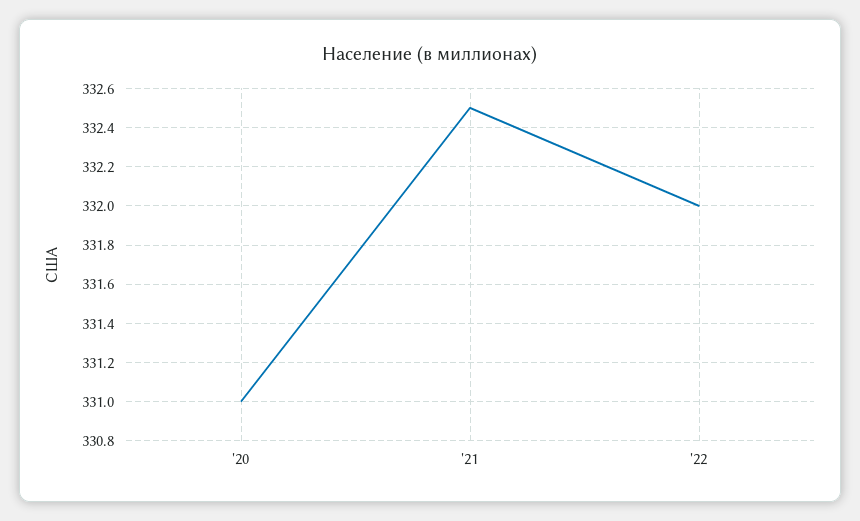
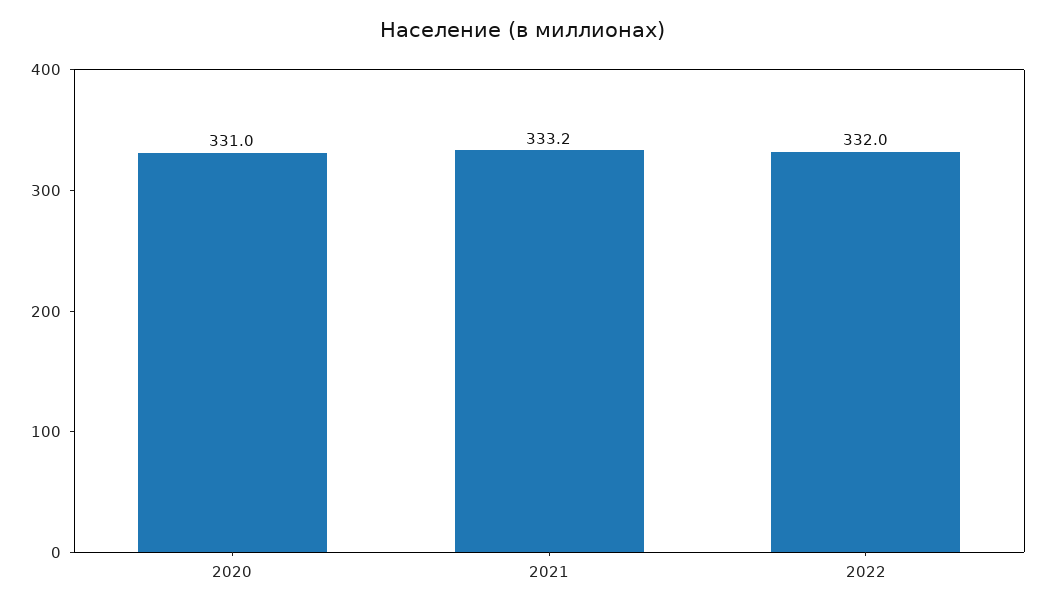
  {
    "'20": 331,
-   "'21": 332.5,
+   "'21": 333.2,
    "'22": 332
  }

